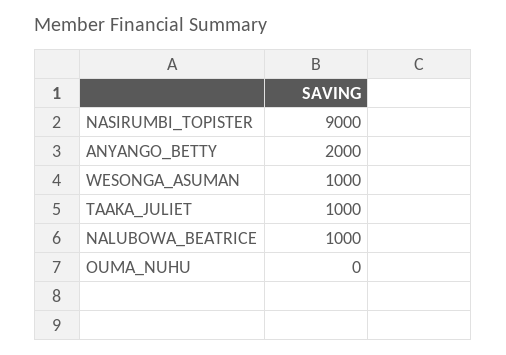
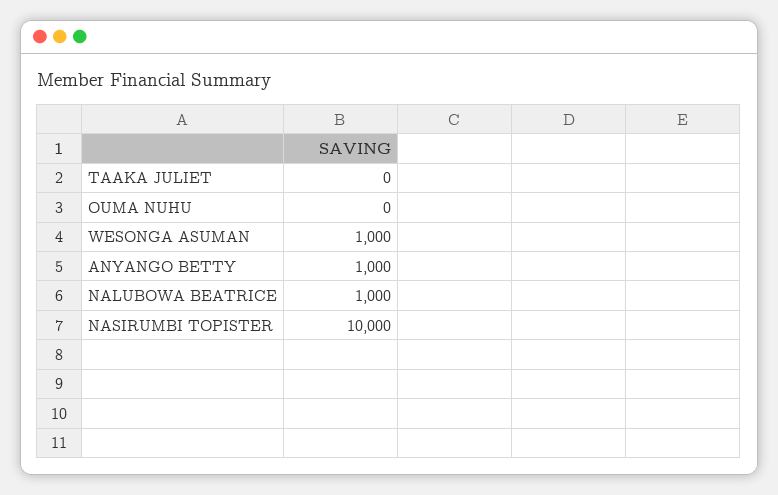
  {
-   "NASIRUMBI_TOPISTER": 9000,
+   "NASIRUMBI_TOPISTER": 10000,
-   "ANYANGO_BETTY": 2000,
+   "ANYANGO_BETTY": 1000,
    "WESONGA_ASUMAN": 1000,
-   "TAAKA_JULIET": 1000,
+   "TAAKA_JULIET": 0,
    "NALUBOWA_BEATRICE": 1000,
    "OUMA_NUHU": 0
  }

